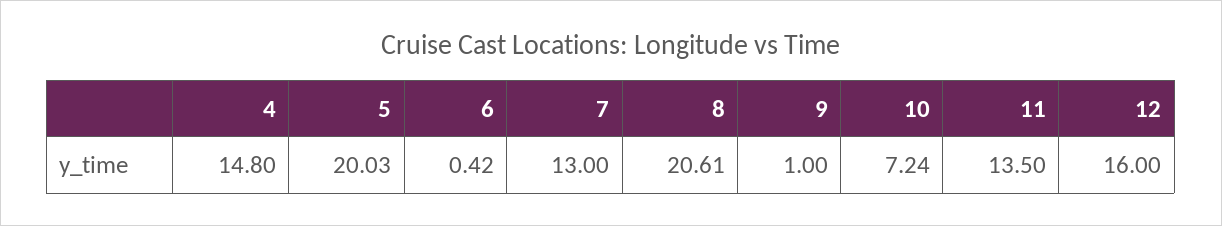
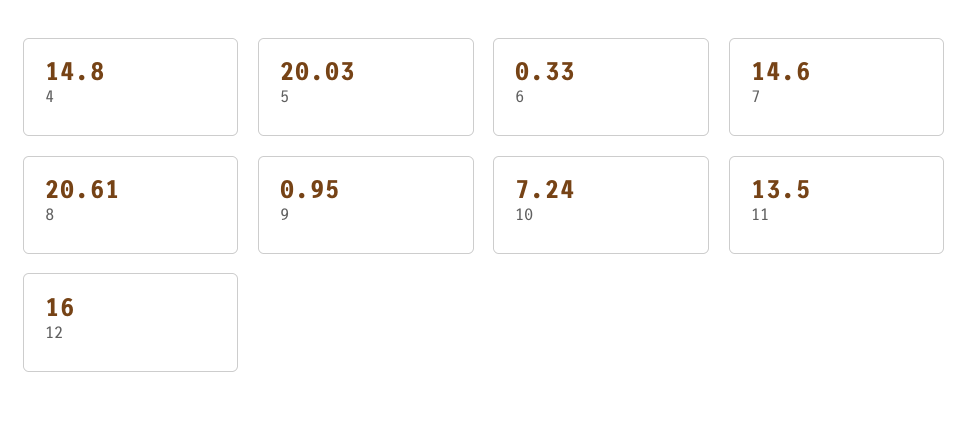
  {
    "4": 14.8,
    "5": 20.03,
-   "6": 0.42,
+   "6": 0.33,
-   "7": 13,
+   "7": 14.6,
    "8": 20.61,
-   "9": 1,
+   "9": 0.95,
    "10": 7.24,
    "11": 13.5,
    "12": 16
  }

